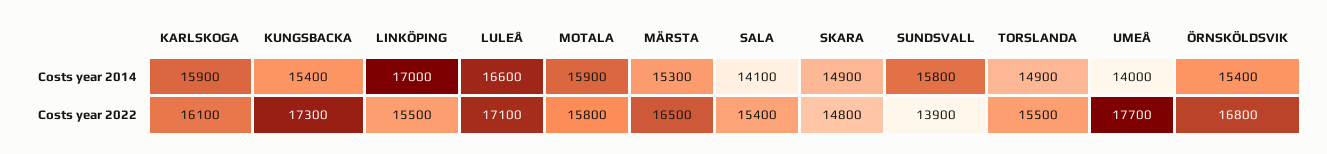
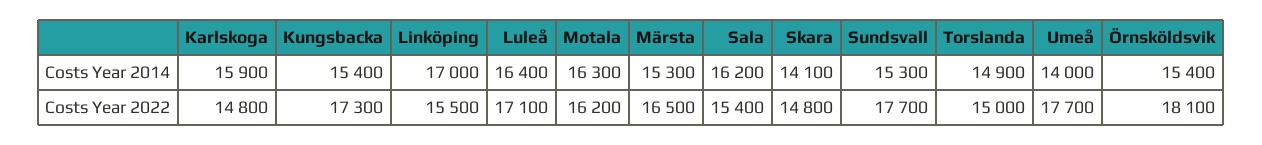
  {
    "KARLSKOGA": {
      "Costs year 2014": 15900,
-     "Costs year 2022": 16100
+     "Costs year 2022": 14800
    },
    "KUNGSBACKA": {
      "Costs year 2014": 15400,
      "Costs year 2022": 17300
    },
    "LINKÖPING": {
      "Costs year 2014": 17000,
      "Costs year 2022": 15500
    },
    "LULEÅ": {
-     "Costs year 2014": 16600,
+     "Costs year 2014": 16400,
      "Costs year 2022": 17100
    },
    "MOTALA": {
-     "Costs year 2014": 15900,
+     "Costs year 2014": 16300,
-     "Costs year 2022": 15800
+     "Costs year 2022": 16200
    },
    "MÄRSTA": {
      "Costs year 2014": 15300,
      "Costs year 2022": 16500
    },
    "SALA": {
-     "Costs year 2014": 14100,
+     "Costs year 2014": 16200,
      "Costs year 2022": 15400
    },
    "SKARA": {
-     "Costs year 2014": 14900,
+     "Costs year 2014": 14100,
      "Costs year 2022": 14800
    },
    "SUNDSVALL": {
-     "Costs year 2014": 15800,
+     "Costs year 2014": 15300,
-     "Costs year 2022": 13900
+     "Costs year 2022": 17700
    },
    "TORSLANDA": {
      "Costs year 2014": 14900,
-     "Costs year 2022": 15500
+     "Costs year 2022": 15000
    },
    "UMEÅ": {
      "Costs year 2014": 14000,
      "Costs year 2022": 17700
    },
    "ÖRNSKÖLDSVIK": {
      "Costs year 2014": 15400,
-     "Costs year 2022": 16800
+     "Costs year 2022": 18100
    }
  }

